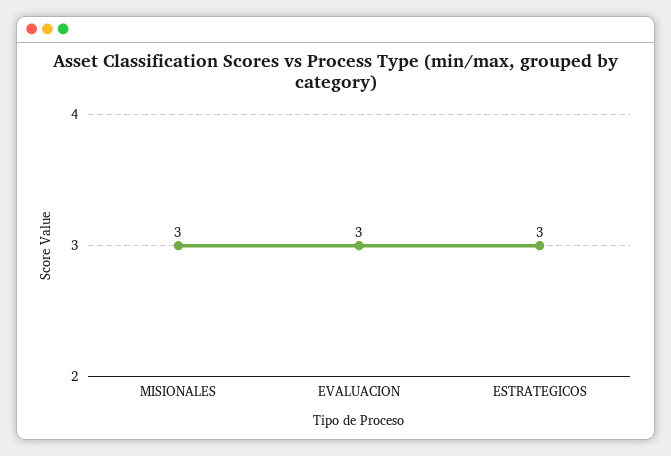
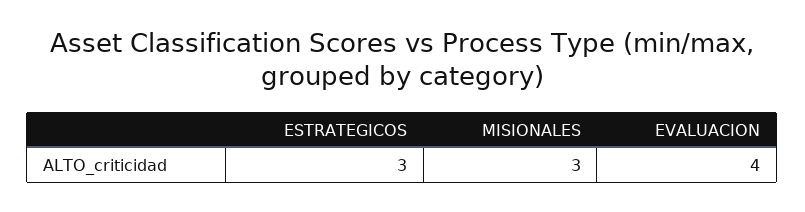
  {
    "MISIONALES": 3,
-   "EVALUACION": 3,
+   "EVALUACION": 4,
    "ESTRATEGICOS": 3
  }

